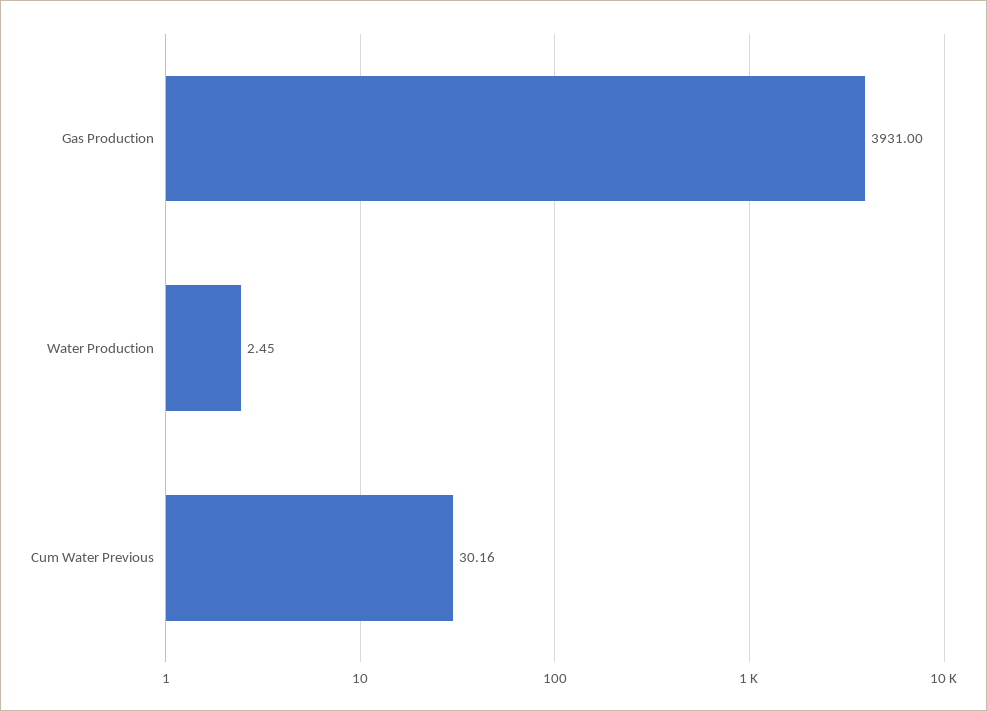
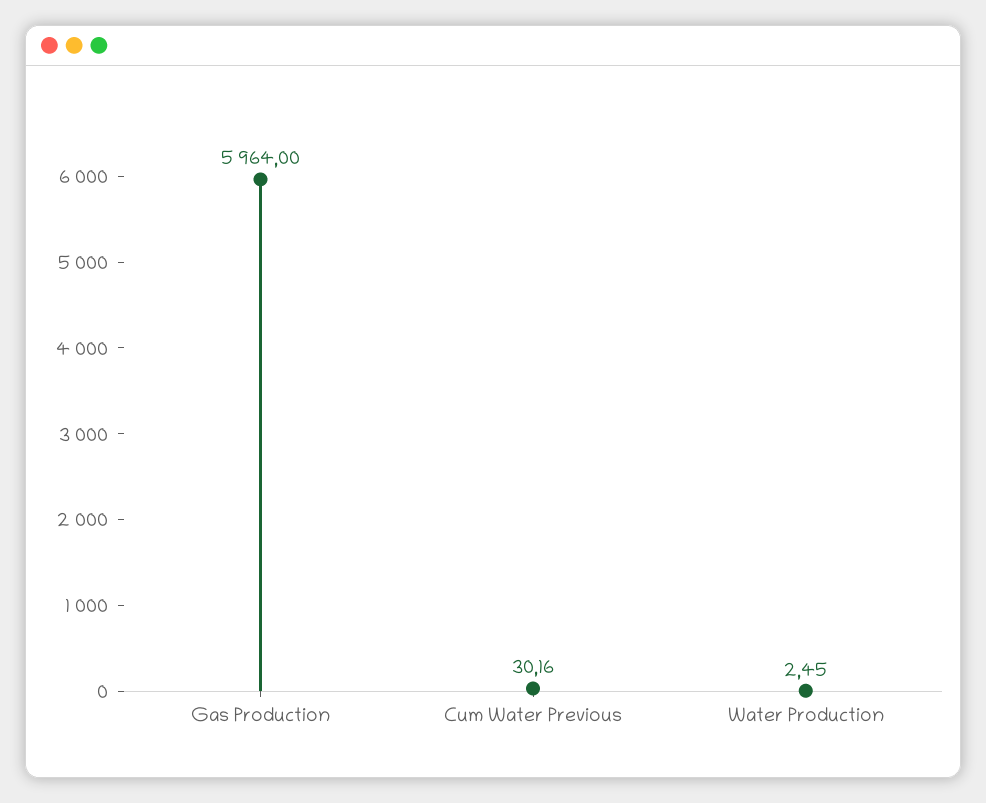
  {
-   "Gas Production": 3931,
+   "Gas Production": 5964,
    "Water Production": 2.45,
    "Cum Water Previous": 30.16
  }

